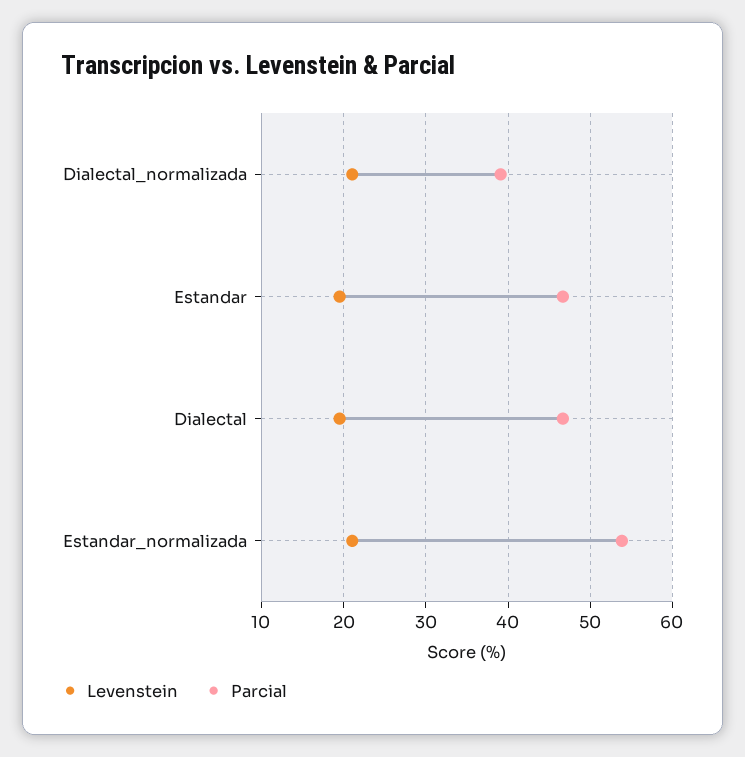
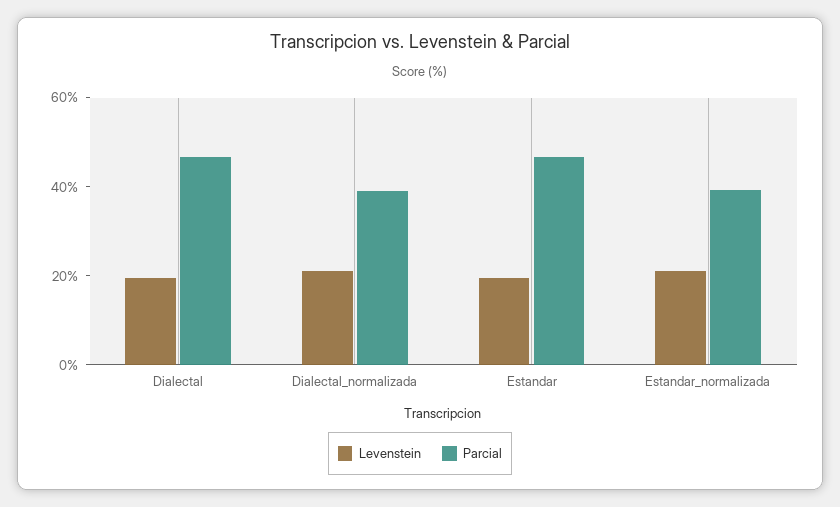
  {
    "Levenstein": {
      "Dialectal_normalizada": 21,
      "Estandar": 20,
      "Dialectal": 20,
      "Estandar_normalizada": 21
    },
    "Parcial": {
      "Dialectal_normalizada": 39,
      "Estandar": 47,
      "Dialectal": 47,
-     "Estandar_normalizada": 54
+     "Estandar_normalizada": 40
    }
  }

